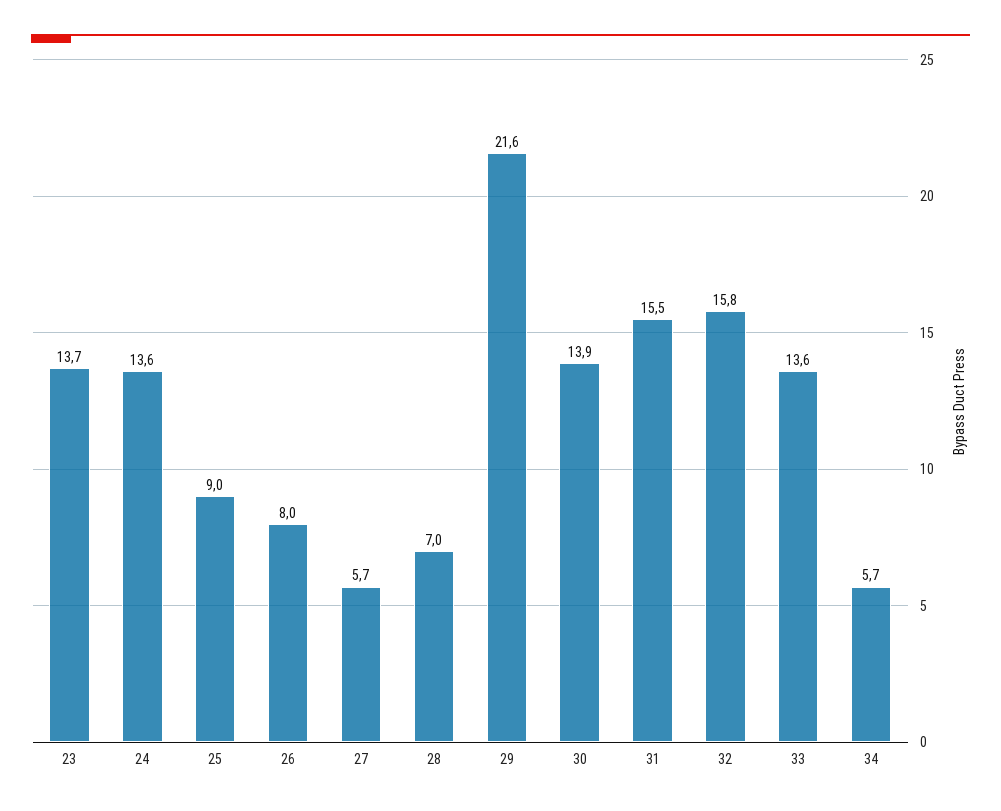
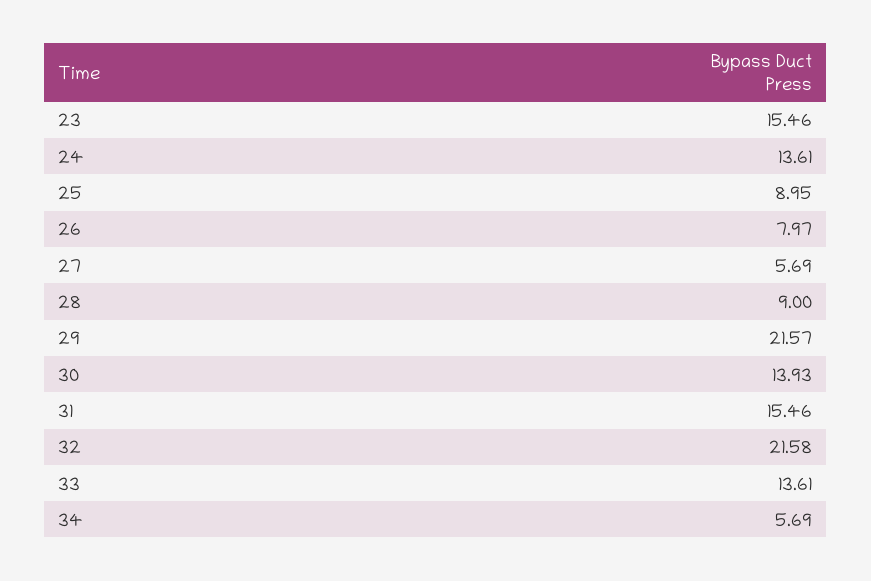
  {
-   "23": 13.7,
+   "23": 15.46,
    "24": 13.61,
    "25": 8.95,
    "26": 7.97,
    "27": 5.69,
-   "28": 7,
+   "28": 9,
    "29": 21.57,
    "30": 13.93,
    "31": 15.46,
-   "32": 15.8,
+   "32": 21.58,
    "33": 13.61,
    "34": 5.69
  }

